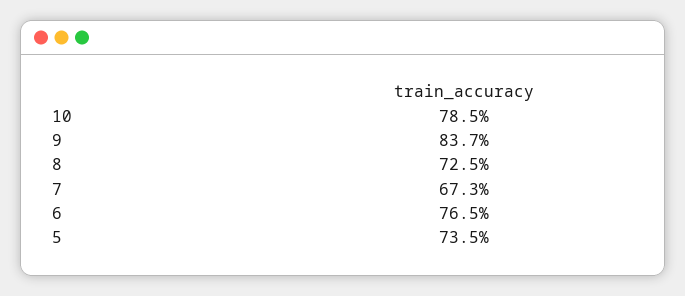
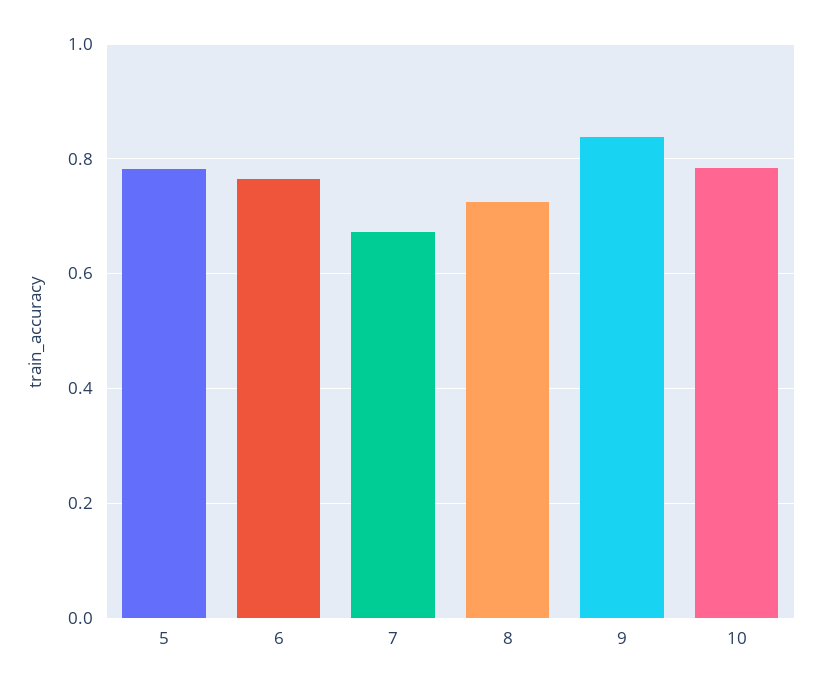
  {
    "10": 0.785,
    "9": 0.837,
    "8": 0.725,
    "7": 0.673,
    "6": 0.765,
-   "5": 0.735
+   "5": 0.78
  }

